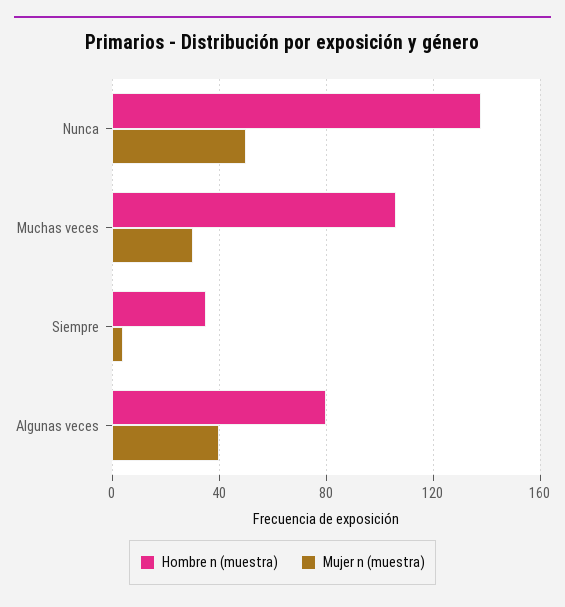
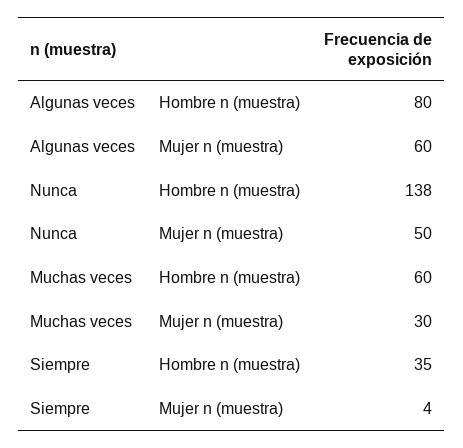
  {
    "Hombre n (muestra)": {
      "Nunca": 138,
-     "Muchas veces": 105,
+     "Muchas veces": 60,
      "Siempre": 35,
      "Algunas veces": 80
    },
    "Mujer n (muestra)": {
      "Nunca": 50,
      "Muchas veces": 30,
      "Siempre": 4,
-     "Algunas veces": 40
+     "Algunas veces": 60
    }
  }

